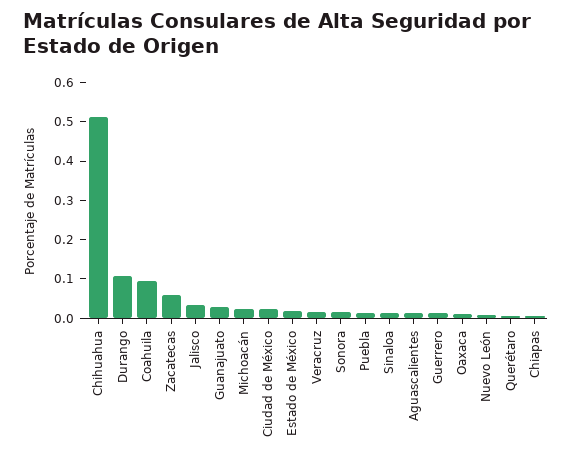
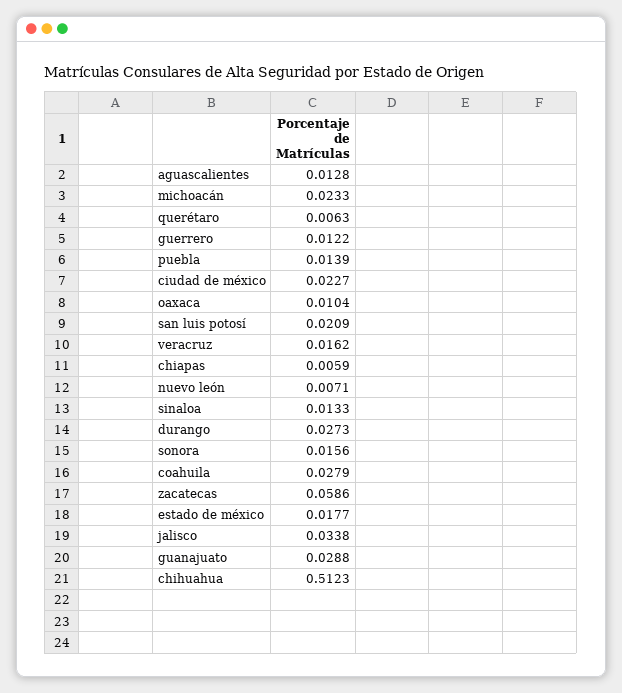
  {
    "Chihuahua": 0.5123,
-   "Durango": 0.1,
+   "Durango": 0.0273,
-   "Coahuila": 0.1,
+   "Coahuila": 0.0279,
    "Zacatecas": 0.0586,
    "Jalisco": 0.0338,
    "Guanajuato": 0.0288,
    "Michoacán": 0.0233,
    "Ciudad de México": 0.0227,
    "Estado de México": 0.0177,
    "Veracruz": 0.0162,
    "Sonora": 0.0156,
    "Puebla": 0.0139,
    "Sinaloa": 0.0133,
    "Aguascalientes": 0.0128,
    "Guerrero": 0.0122,
    "Oaxaca": 0.0104,
    "Nuevo León": 0.0071,
    "Querétaro": 0.0063,
-   "Chiapas": 0.0059
+   "Chiapas": 0.0059,
+   "san luis potosí": 0.0209
  }

